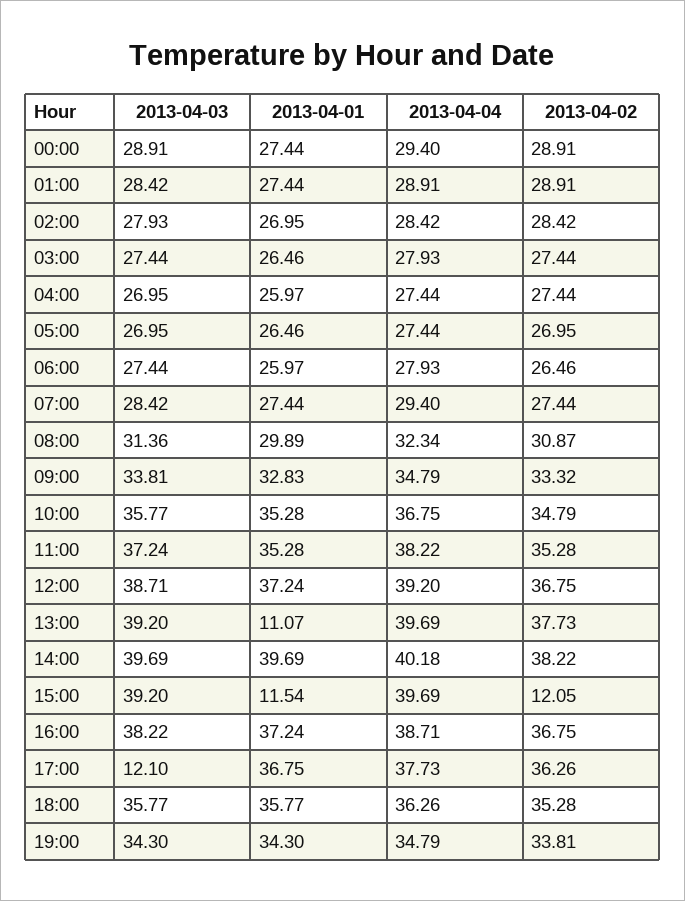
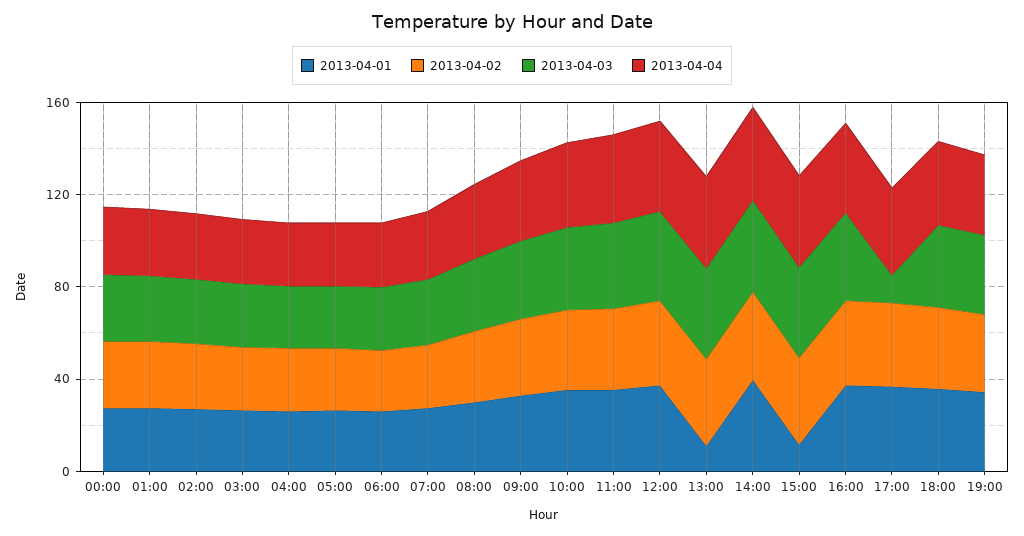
  {
    "2013-04-03": {
      "00:00": 28.91,
      "01:00": 28.42,
      "02:00": 27.93,
      "03:00": 27.44,
      "04:00": 26.95,
      "05:00": 26.95,
      "06:00": 27.44,
      "07:00": 28.42,
      "08:00": 31.36,
      "09:00": 33.81,
      "10:00": 35.77,
      "11:00": 37.24,
      "12:00": 38.71,
      "13:00": 39.2,
      "14:00": 39.69,
      "15:00": 39.2,
      "16:00": 38.22,
      "17:00": 12.1,
      "18:00": 35.77,
      "19:00": 34.3
    },
    "2013-04-01": {
      "00:00": 27.44,
      "01:00": 27.44,
      "02:00": 26.95,
      "03:00": 26.46,
      "04:00": 25.97,
      "05:00": 26.46,
      "06:00": 25.97,
      "07:00": 27.44,
      "08:00": 29.89,
      "09:00": 32.83,
      "10:00": 35.28,
      "11:00": 35.28,
      "12:00": 37.24,
      "13:00": 11.07,
      "14:00": 39.69,
      "15:00": 11.54,
      "16:00": 37.24,
      "17:00": 36.75,
      "18:00": 35.77,
      "19:00": 34.3
    },
    "2013-04-04": {
      "00:00": 29.4,
      "01:00": 28.91,
      "02:00": 28.42,
      "03:00": 27.93,
      "04:00": 27.44,
      "05:00": 27.44,
      "06:00": 27.93,
      "07:00": 29.4,
      "08:00": 32.34,
      "09:00": 34.79,
      "10:00": 36.75,
      "11:00": 38.22,
      "12:00": 39.2,
      "13:00": 39.69,
      "14:00": 40.18,
      "15:00": 39.69,
      "16:00": 38.71,
      "17:00": 37.73,
      "18:00": 36.26,
      "19:00": 34.79
    },
    "2013-04-02": {
      "00:00": 28.91,
      "01:00": 28.91,
      "02:00": 28.42,
      "03:00": 27.44,
      "04:00": 27.44,
      "05:00": 26.95,
      "06:00": 26.46,
      "07:00": 27.44,
      "08:00": 30.87,
      "09:00": 33.32,
      "10:00": 34.79,
      "11:00": 35.28,
      "12:00": 36.75,
      "13:00": 37.73,
      "14:00": 38.22,
-     "15:00": 12.05,
+     "15:00": 40,
      "16:00": 36.75,
      "17:00": 36.26,
      "18:00": 35.28,
      "19:00": 33.81
    }
  }

